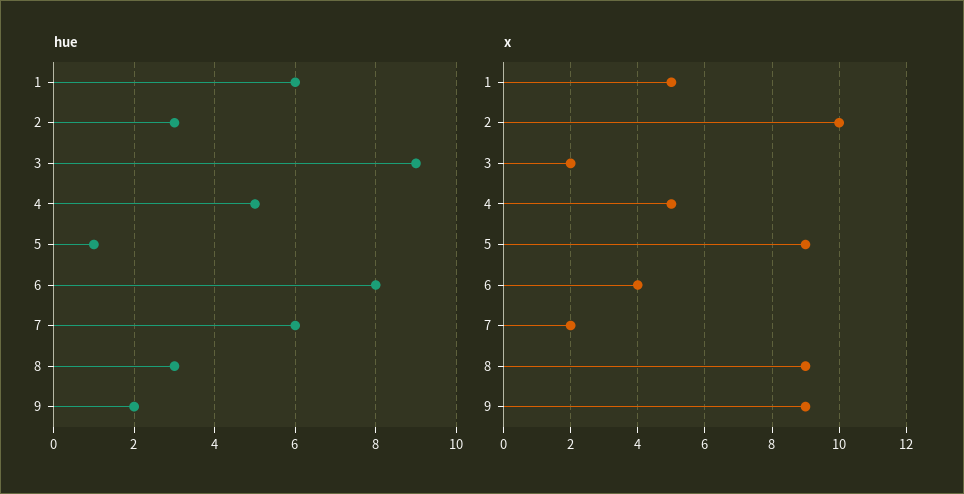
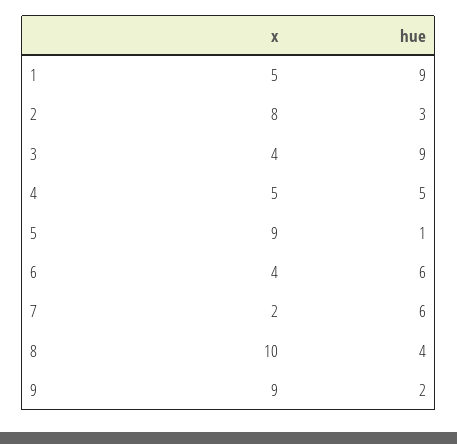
  {
    "hue": {
-     "1": 6,
+     "1": 9,
      "2": 3,
      "3": 9,
      "4": 5,
      "5": 1,
-     "6": 8,
+     "6": 6,
      "7": 6,
-     "8": 3,
+     "8": 4,
      "9": 2
    },
    "x": {
      "1": 5,
-     "2": 10,
+     "2": 8,
-     "3": 2,
+     "3": 4,
      "4": 5,
      "5": 9,
      "6": 4,
      "7": 2,
-     "8": 9,
+     "8": 10,
      "9": 9
    }
  }

